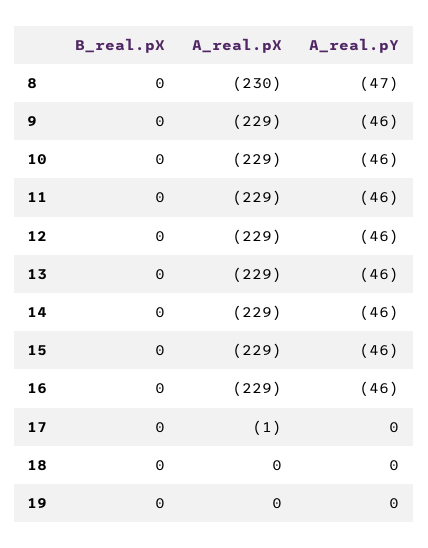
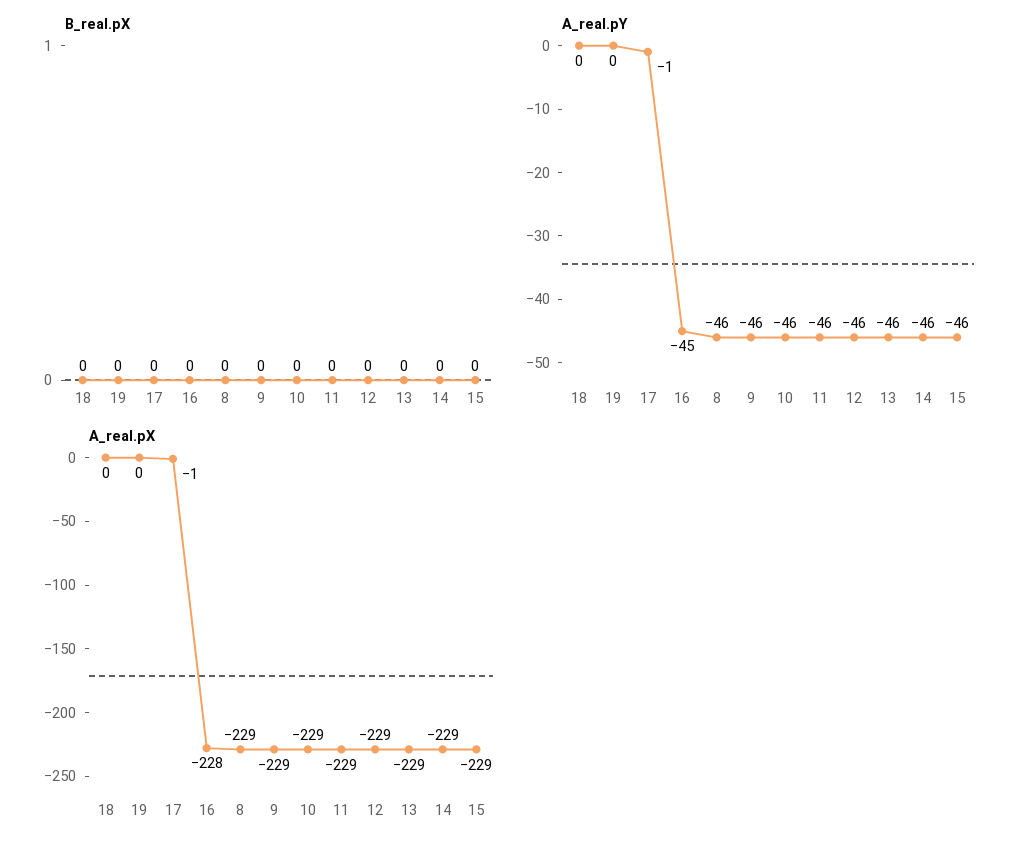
  {
    "B_real.pX": {
      "8": 0,
      "9": 0,
      "10": 0,
      "11": 0,
      "12": 0,
      "13": 0,
      "14": 0,
      "15": 0,
      "16": 0,
      "17": 0,
      "18": 0,
      "19": 0
    },
    "A_real.pX": {
-     "8": -230,
+     "8": -229,
      "9": -229,
      "10": -229,
      "11": -229,
      "12": -229,
      "13": -229,
      "14": -229,
      "15": -229,
-     "16": -229,
+     "16": -228,
      "17": -1,
      "18": 0,
      "19": 0
    },
    "A_real.pY": {
-     "8": -47,
+     "8": -46,
      "9": -46,
      "10": -46,
      "11": -46,
      "12": -46,
      "13": -46,
      "14": -46,
      "15": -46,
-     "16": -46,
+     "16": -45,
-     "17": 0,
+     "17": -1,
      "18": 0,
      "19": 0
    }
  }

